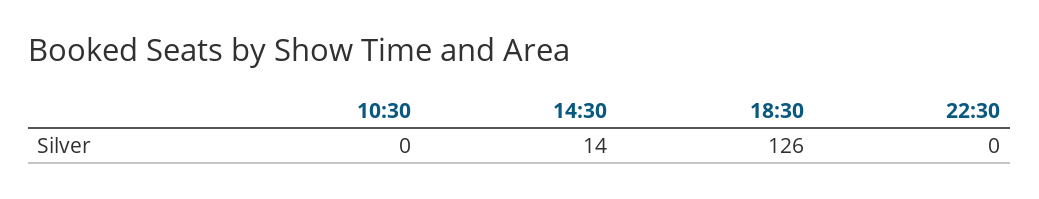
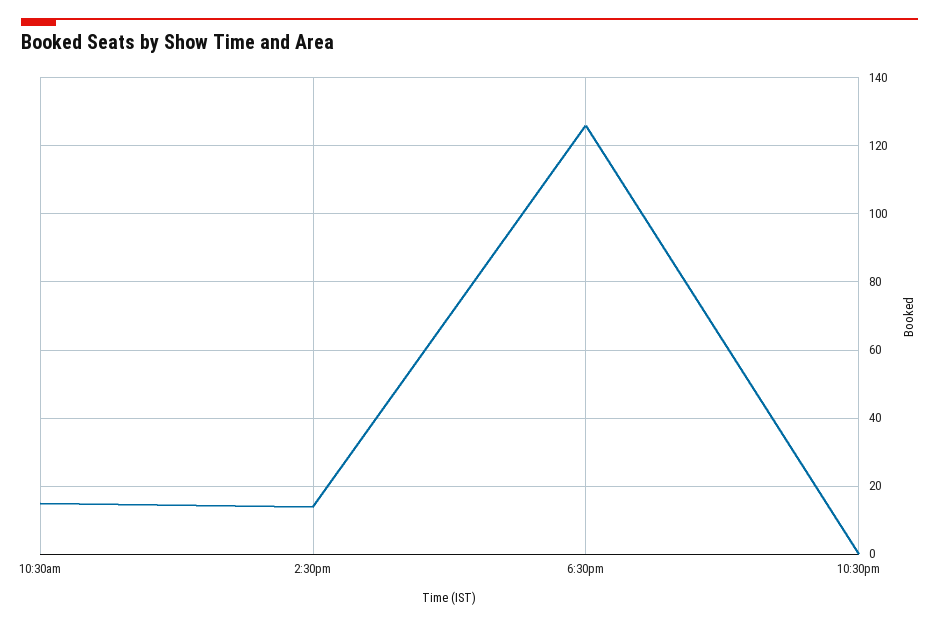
  {
-   "10:30": 0,
+   "10:30": 15,
    "14:30": 14,
    "18:30": 126,
    "22:30": 0
  }

